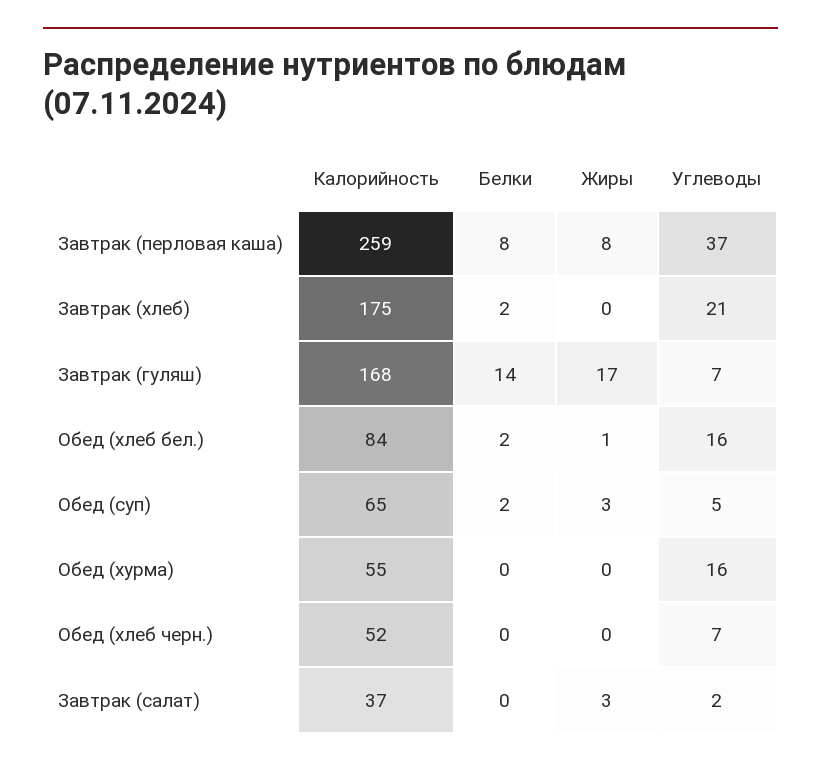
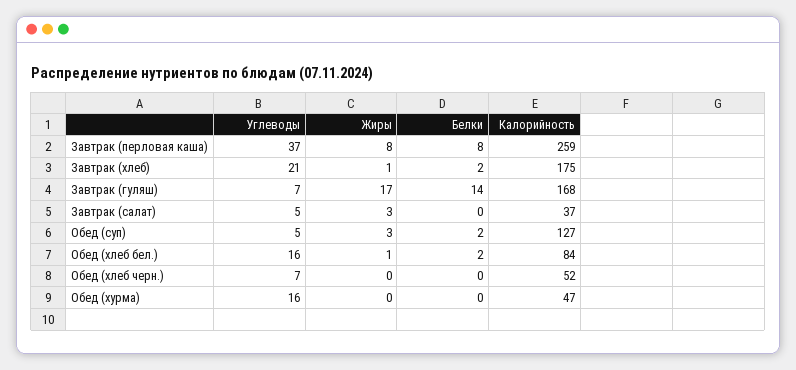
  {
    "Калорийность": {
      "Завтрак (перловая каша)": 259,
      "Завтрак (хлеб)": 175,
      "Завтрак (гуляш)": 168,
      "Обед (хлеб бел.)": 84,
-     "Обед (суп)": 65,
+     "Обед (суп)": 127,
-     "Обед (хурма)": 55,
+     "Обед (хурма)": 47,
      "Обед (хлеб черн.)": 52,
      "Завтрак (салат)": 37
    },
    "Белки": {
      "Завтрак (перловая каша)": 8,
      "Завтрак (хлеб)": 2,
      "Завтрак (гуляш)": 14,
      "Обед (хлеб бел.)": 2,
      "Обед (суп)": 2,
      "Обед (хурма)": 0,
      "Обед (хлеб черн.)": 0,
      "Завтрак (салат)": 0
    },
    "Жиры": {
      "Завтрак (перловая каша)": 8,
-     "Завтрак (хлеб)": 0,
+     "Завтрак (хлеб)": 1,
      "Завтрак (гуляш)": 17,
      "Обед (хлеб бел.)": 1,
      "Обед (суп)": 3,
      "Обед (хурма)": 0,
      "Обед (хлеб черн.)": 0,
      "Завтрак (салат)": 3
    },
    "Углеводы": {
      "Завтрак (перловая каша)": 37,
      "Завтрак (хлеб)": 21,
      "Завтрак (гуляш)": 7,
      "Обед (хлеб бел.)": 16,
      "Обед (суп)": 5,
      "Обед (хурма)": 16,
      "Обед (хлеб черн.)": 7,
-     "Завтрак (салат)": 2
+     "Завтрак (салат)": 5
    }
  }

